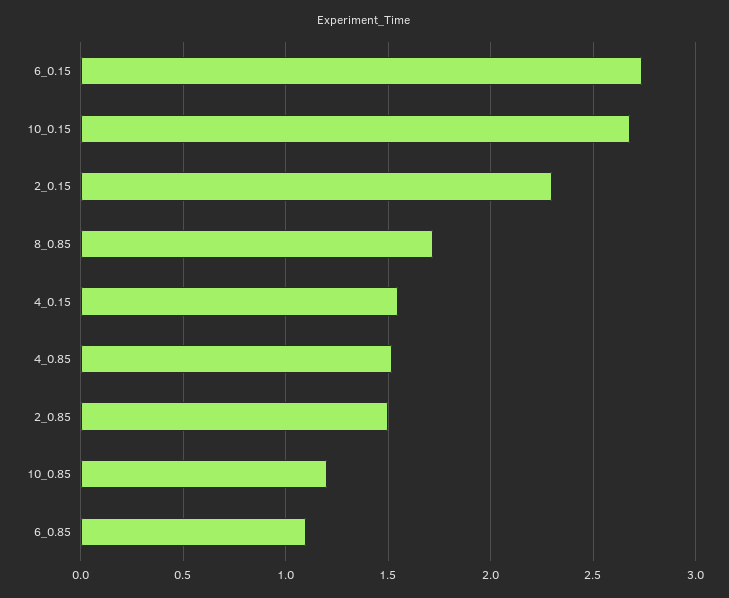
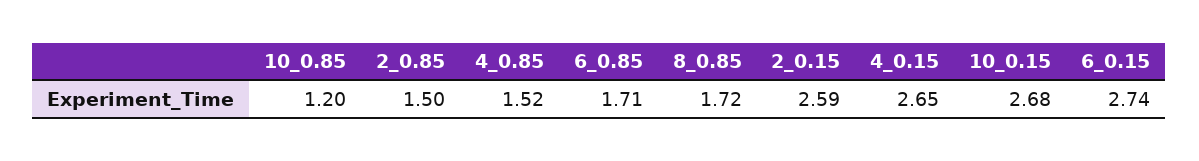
  {
    "6_0.15": 2.74,
    "10_0.15": 2.68,
-   "2_0.15": 2.3,
+   "2_0.15": 2.59,
    "8_0.85": 1.72,
-   "4_0.15": 1.55,
+   "4_0.15": 2.65,
    "4_0.85": 1.52,
    "2_0.85": 1.5,
    "10_0.85": 1.2,
-   "6_0.85": 1.1
+   "6_0.85": 1.71
  }

